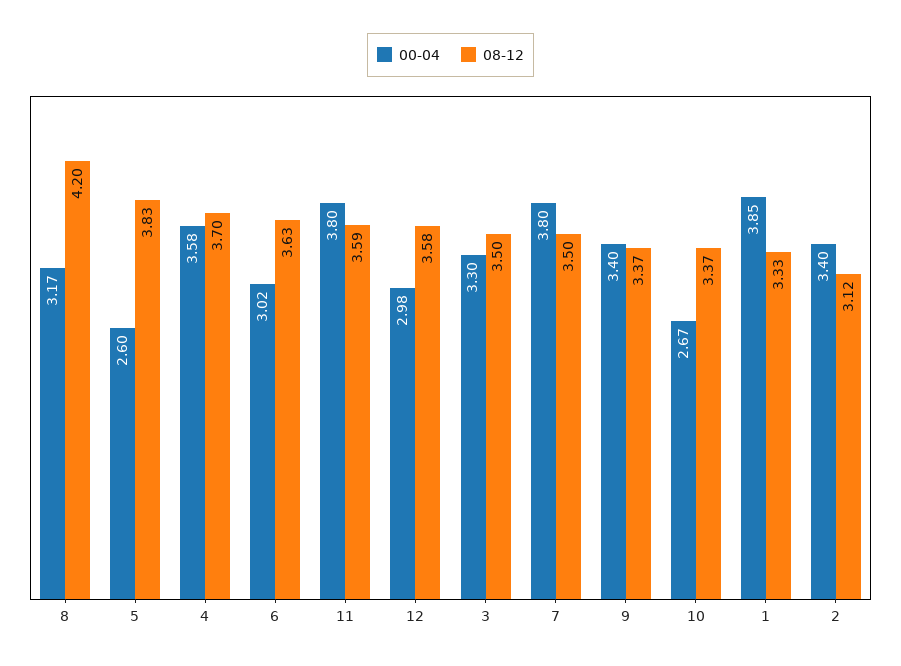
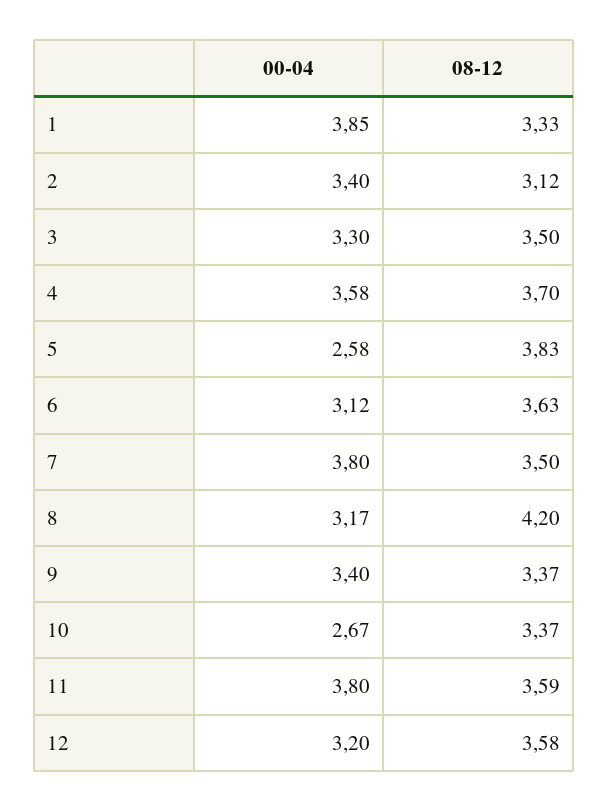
  {
    "00-04": {
      "8": 3.17,
-     "5": 2.6,
+     "5": 2.58,
      "4": 3.58,
-     "6": 3.02,
+     "6": 3.12,
      "11": 3.8,
-     "12": 2.98,
+     "12": 3.2,
      "3": 3.3,
      "7": 3.8,
      "9": 3.4,
      "10": 2.67,
      "1": 3.85,
      "2": 3.4
    },
    "08-12": {
      "8": 4.2,
      "5": 3.83,
      "4": 3.7,
      "6": 3.63,
      "11": 3.59,
      "12": 3.58,
      "3": 3.5,
      "7": 3.5,
      "9": 3.37,
      "10": 3.37,
      "1": 3.33,
      "2": 3.12
    }
  }

